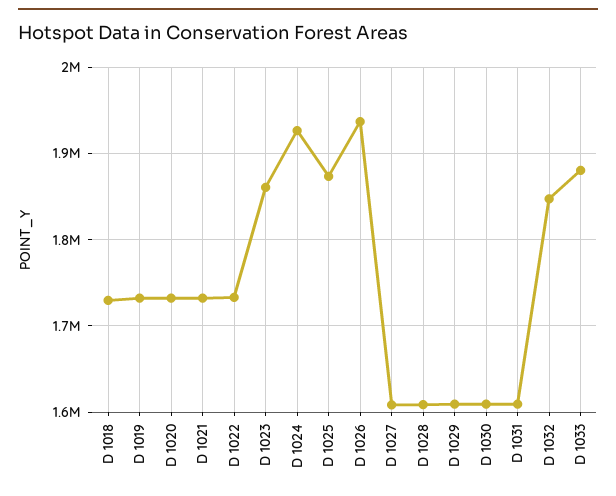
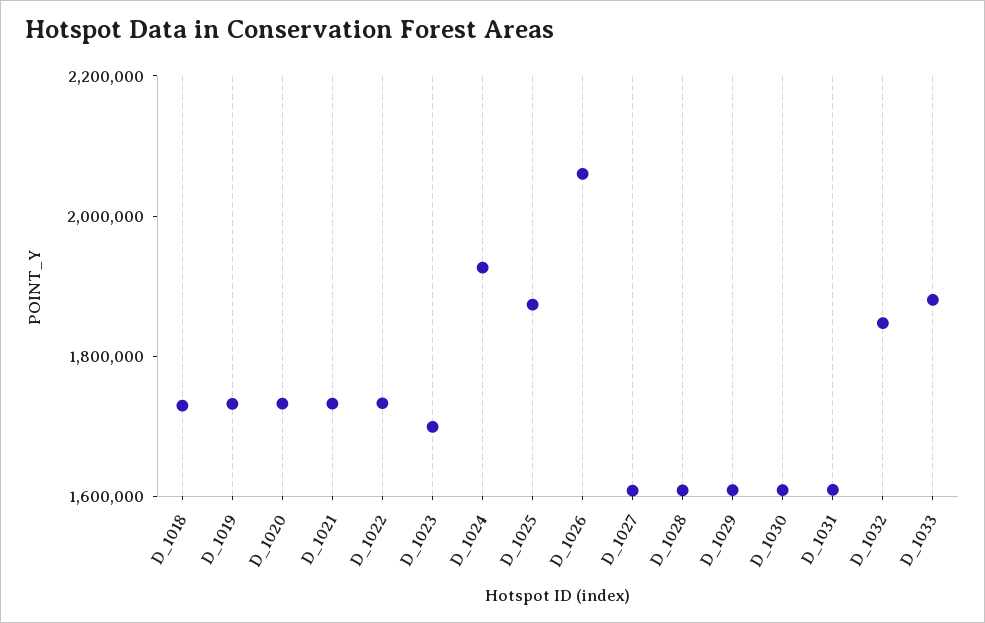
  {
    "D 1018": 1730000,
    "D 1019": 1730000,
    "D 1020": 1730000,
    "D 1021": 1730000,
    "D 1022": 1730000,
-   "D 1023": 1860000,
+   "D 1023": 1700000,
    "D 1024": 1930000,
    "D 1025": 1870000,
-   "D 1026": 1940000,
+   "D 1026": 2050000,
    "D 1027": 1610000,
    "D 1028": 1610000,
    "D 1029": 1610000,
    "D 1030": 1610000,
    "D 1031": 1610000,
    "D 1032": 1850000,
    "D 1033": 1880000
  }

